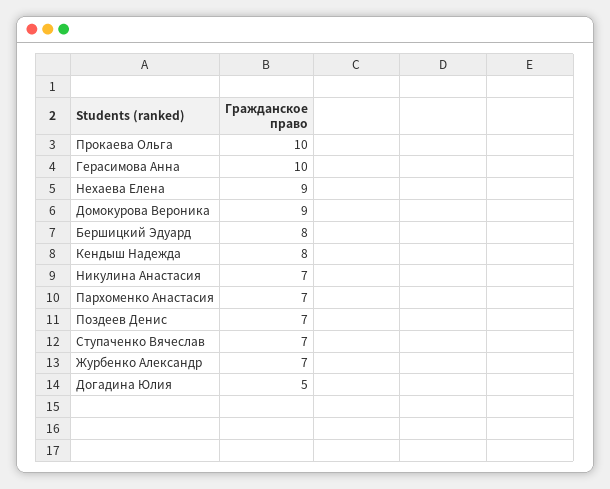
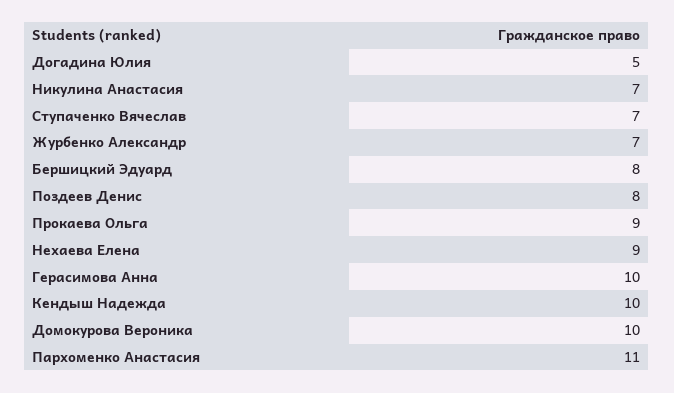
  {
-   "Прокаева Ольга": 10,
+   "Прокаева Ольга": 9,
    "Герасимова Анна": 10,
    "Нехаева Елена": 9,
-   "Домокурова Вероника": 9,
+   "Домокурова Вероника": 10,
    "Бершицкий Эдуард": 8,
-   "Кендыш Надежда": 8,
+   "Кендыш Надежда": 10,
    "Никулина Анастасия": 7,
-   "Пархоменко Анастасия": 7,
+   "Пархоменко Анастасия": 11,
-   "Поздеев Денис": 7,
+   "Поздеев Денис": 8,
    "Ступаченко Вячеслав": 7,
    "Журбенко Александр": 7,
    "Догадина Юлия": 5
  }

